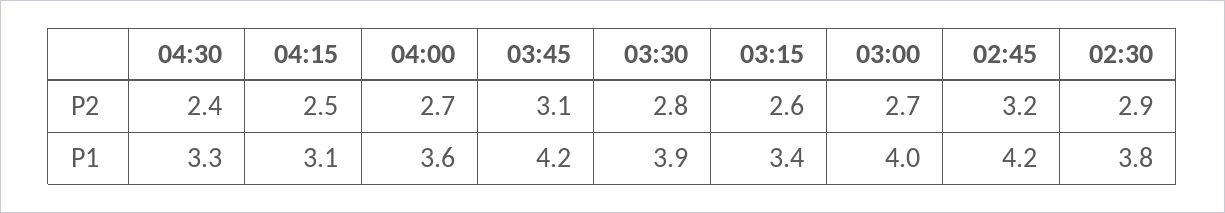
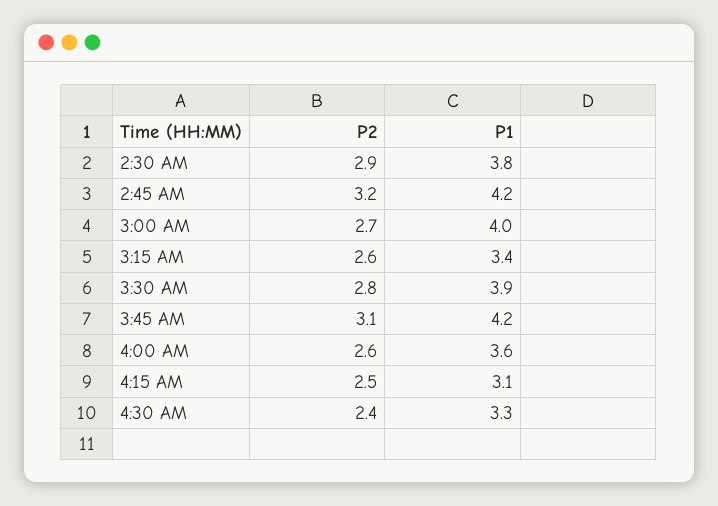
  {
    "04:30": {
      "P2": 2.4,
      "P1": 3.3
    },
    "04:15": {
      "P2": 2.5,
      "P1": 3.1
    },
    "04:00": {
-     "P2": 2.7,
+     "P2": 2.6,
      "P1": 3.6
    },
    "03:45": {
      "P2": 3.1,
      "P1": 4.2
    },
    "03:30": {
      "P2": 2.8,
      "P1": 3.9
    },
    "03:15": {
      "P2": 2.6,
      "P1": 3.4
    },
    "03:00": {
      "P2": 2.7,
      "P1": 4
    },
    "02:45": {
      "P2": 3.2,
      "P1": 4.2
    },
    "02:30": {
      "P2": 2.9,
      "P1": 3.8
    }
  }

